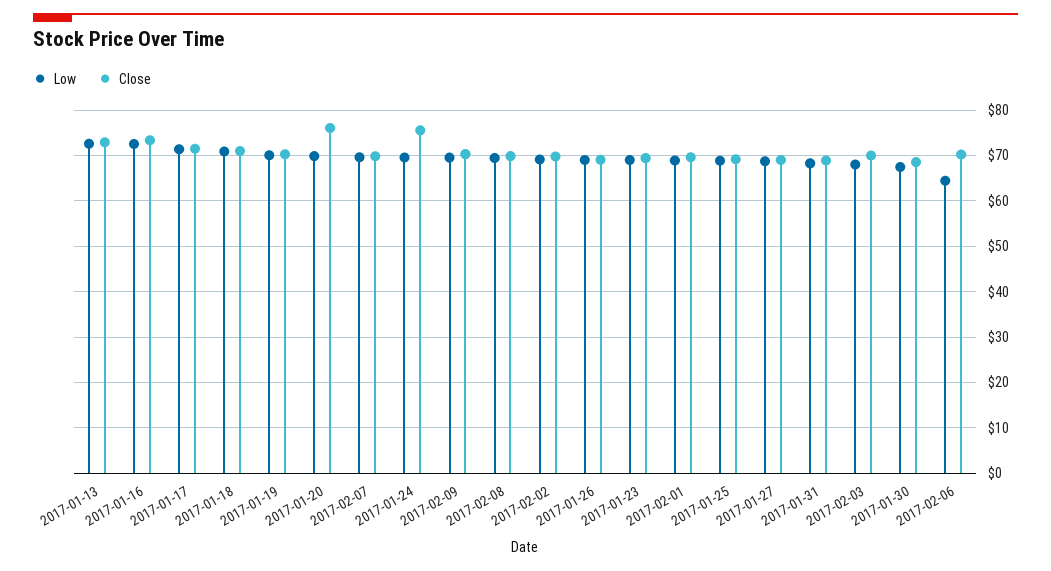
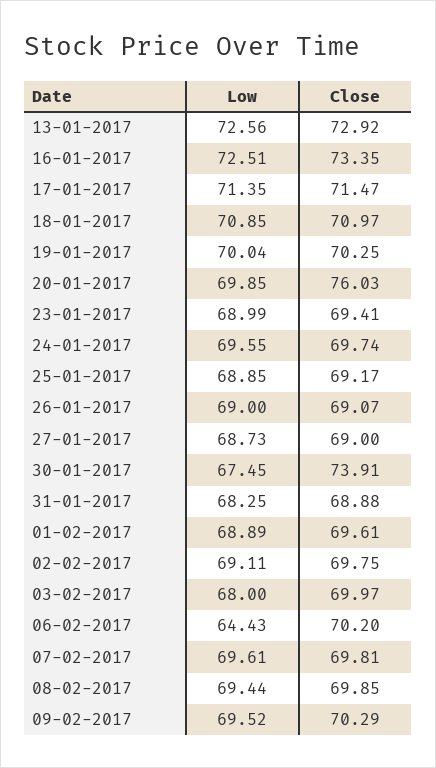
  {
    "Low": {
      "2017-01-13": 72.56,
      "2017-01-16": 72.51,
      "2017-01-17": 71.35,
      "2017-01-18": 70.85,
      "2017-01-19": 70.04,
      "2017-01-20": 69.85,
      "2017-02-07": 69.61,
      "2017-01-24": 69.55,
      "2017-02-09": 69.52,
      "2017-02-08": 69.44,
      "2017-02-02": 69.11,
      "2017-01-26": 69,
      "2017-01-23": 68.99,
      "2017-02-01": 68.89,
      "2017-01-25": 68.85,
      "2017-01-27": 68.73,
      "2017-01-31": 68.25,
      "2017-02-03": 68,
      "2017-01-30": 67.45,
      "2017-02-06": 64.43
    },
    "Close": {
      "2017-01-13": 72.92,
      "2017-01-16": 73.35,
      "2017-01-17": 71.47,
      "2017-01-18": 70.97,
      "2017-01-19": 70.25,
      "2017-01-20": 76.03,
      "2017-02-07": 69.81,
-     "2017-01-24": 76,
+     "2017-01-24": 69.74,
      "2017-02-09": 70.29,
      "2017-02-08": 69.85,
      "2017-02-02": 69.75,
      "2017-01-26": 69.07,
      "2017-01-23": 69.41,
      "2017-02-01": 69.61,
      "2017-01-25": 69.17,
      "2017-01-27": 69,
      "2017-01-31": 68.88,
      "2017-02-03": 69.97,
-     "2017-01-30": 68,
+     "2017-01-30": 73.91,
      "2017-02-06": 70.2
    }
  }

